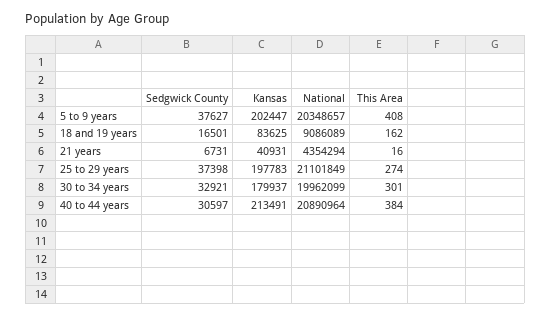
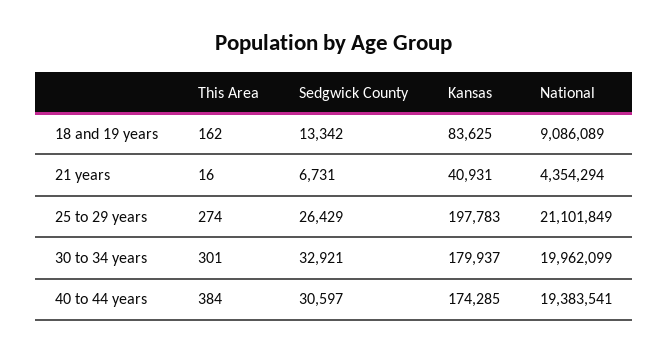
  {
    "Sedgwick County": {
-     "5 to 9 years": 37627,
-     "18 and 19 years": 16501,
+     "18 and 19 years": 13342,
      "21 years": 6731,
-     "25 to 29 years": 37398,
+     "25 to 29 years": 26429,
      "30 to 34 years": 32921,
      "40 to 44 years": 30597
    },
    "Kansas": {
-     "5 to 9 years": 202447,
      "18 and 19 years": 83625,
      "21 years": 40931,
      "25 to 29 years": 197783,
      "30 to 34 years": 179937,
-     "40 to 44 years": 213491
+     "40 to 44 years": 174285
    },
    "National": {
-     "5 to 9 years": 20348657,
      "18 and 19 years": 9086089,
      "21 years": 4354294,
      "25 to 29 years": 21101849,
      "30 to 34 years": 19962099,
-     "40 to 44 years": 20890964
+     "40 to 44 years": 19383541
    },
    "This Area": {
-     "5 to 9 years": 408,
      "18 and 19 years": 162,
      "21 years": 16,
      "25 to 29 years": 274,
      "30 to 34 years": 301,
      "40 to 44 years": 384
    }
  }

